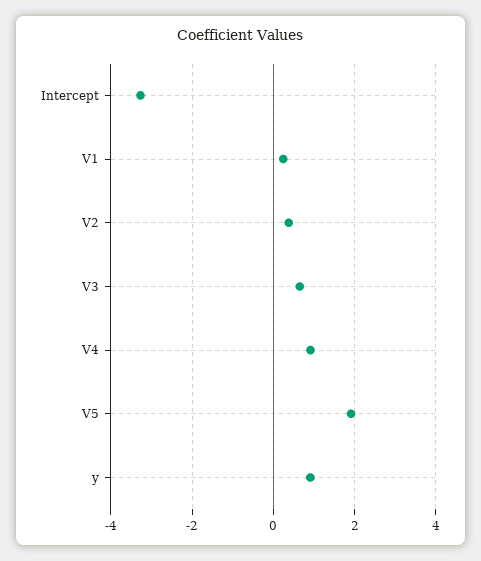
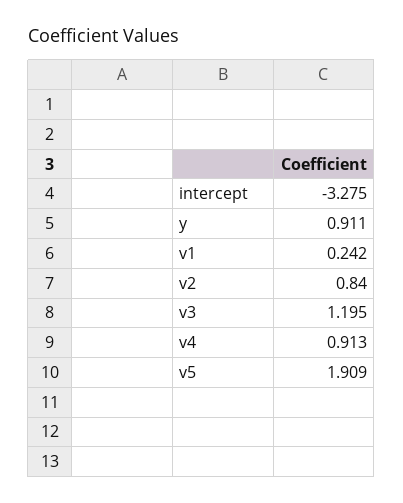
  {
    "Intercept": -3.275,
    "V1": 0.242,
-   "V2": 0.4,
+   "V2": 0.84,
-   "V3": 0.6,
+   "V3": 1.195,
    "V4": 0.913,
    "V5": 1.909,
    "y": 0.911
  }

